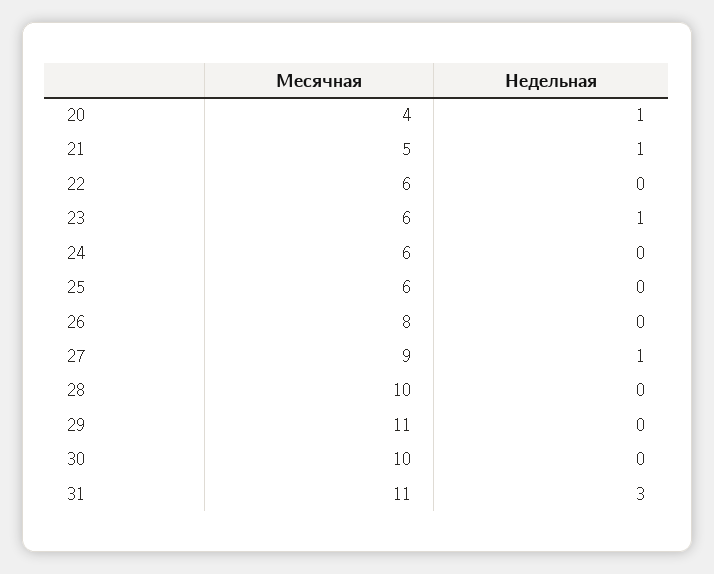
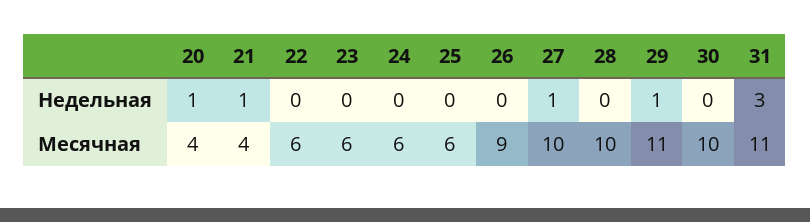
  {
    "Месячная": {
      "20": 4,
-     "21": 5,
+     "21": 4,
      "22": 6,
      "23": 6,
      "24": 6,
      "25": 6,
-     "26": 8,
+     "26": 9,
-     "27": 9,
+     "27": 10,
      "28": 10,
      "29": 11,
      "30": 10,
      "31": 11
    },
    "Недельная": {
      "20": 1,
      "21": 1,
      "22": 0,
-     "23": 1,
+     "23": 0,
      "24": 0,
      "25": 0,
      "26": 0,
      "27": 1,
      "28": 0,
-     "29": 0,
+     "29": 1,
      "30": 0,
      "31": 3
    }
  }

